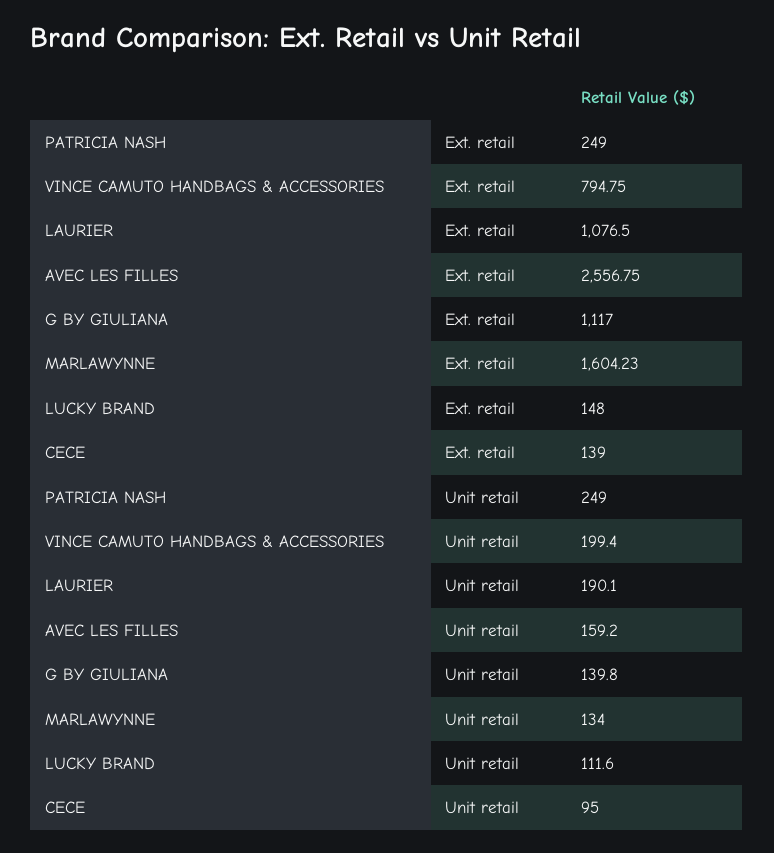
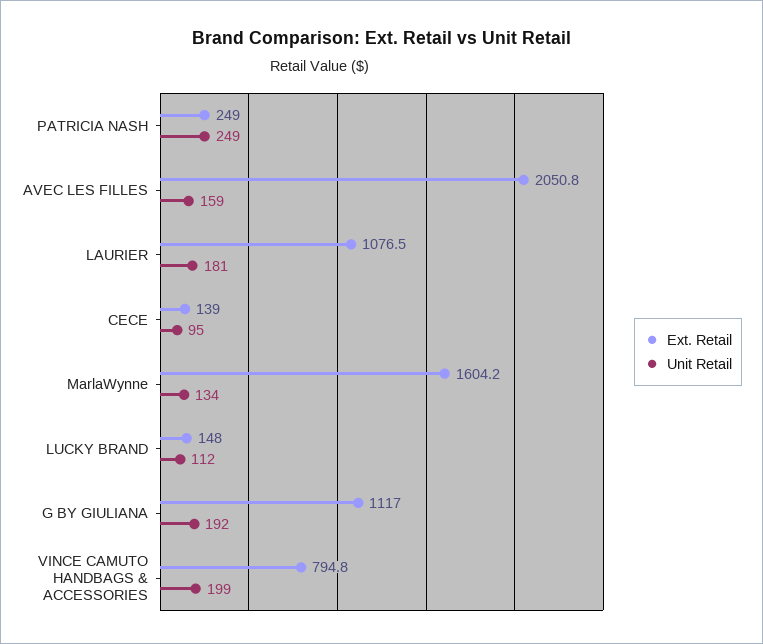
  {
    "Ext. retail": {
      "PATRICIA NASH": 249,
      "VINCE CAMUTO HANDBAGS & ACCESSORIES": 794.75,
      "LAURIER": 1076.5,
-     "AVEC LES FILLES": 2556.75,
+     "AVEC LES FILLES": 2050.8,
      "G BY GIULIANA": 1117,
      "MARLAWYNNE": 1604.23,
      "LUCKY BRAND": 148,
      "CECE": 139
    },
    "Unit retail": {
      "PATRICIA NASH": 249,
      "VINCE CAMUTO HANDBAGS & ACCESSORIES": 199.4,
-     "LAURIER": 190.1,
+     "LAURIER": 181,
      "AVEC LES FILLES": 159.2,
-     "G BY GIULIANA": 139.8,
+     "G BY GIULIANA": 192,
      "MARLAWYNNE": 134,
      "LUCKY BRAND": 111.6,
      "CECE": 95
    }
  }

